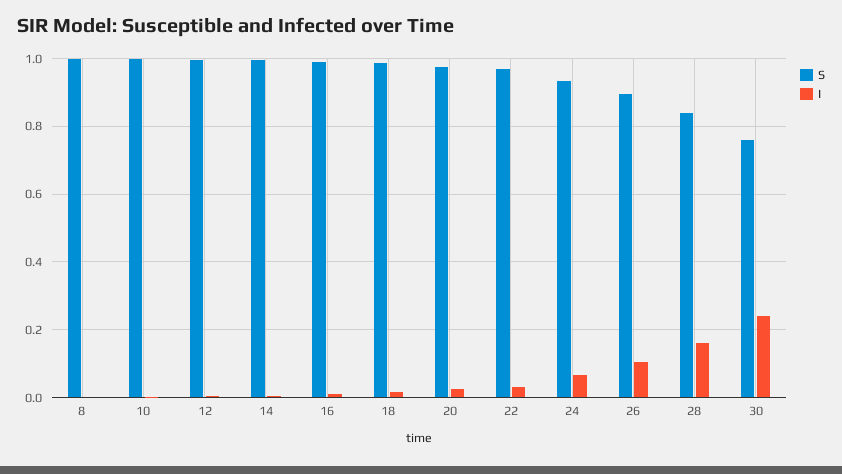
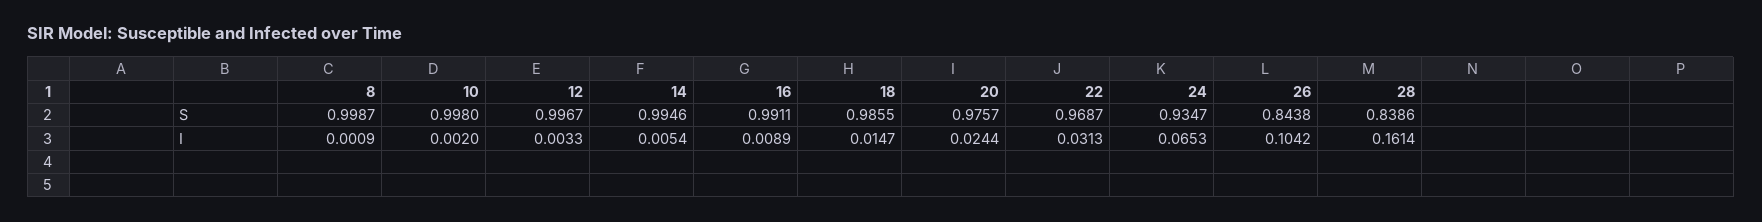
  {
    "S": {
      "8": 0.9987,
      "10": 0.998,
      "12": 0.9967,
      "14": 0.9946,
      "16": 0.9911,
      "18": 0.9855,
      "20": 0.9757,
      "22": 0.9687,
      "24": 0.9347,
-     "26": 0.9,
+     "26": 0.8438,
-     "28": 0.8386,
+     "28": 0.8386
-     "30": 0.76
    },
    "I": {
      "8": 0.0009,
      "10": 0.002,
      "12": 0.0033,
      "14": 0.0054,
      "16": 0.0089,
      "18": 0.0147,
      "20": 0.0244,
      "22": 0.0313,
      "24": 0.0653,
      "26": 0.1042,
-     "28": 0.1614,
+     "28": 0.1614
-     "30": 0.24
    }
  }

